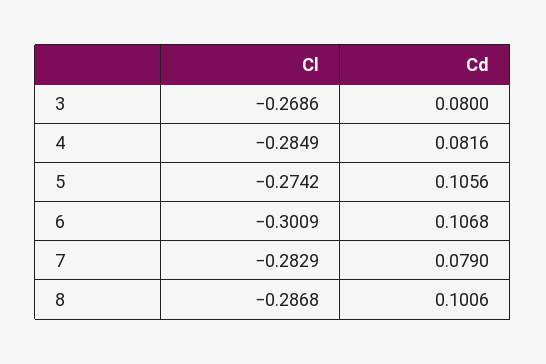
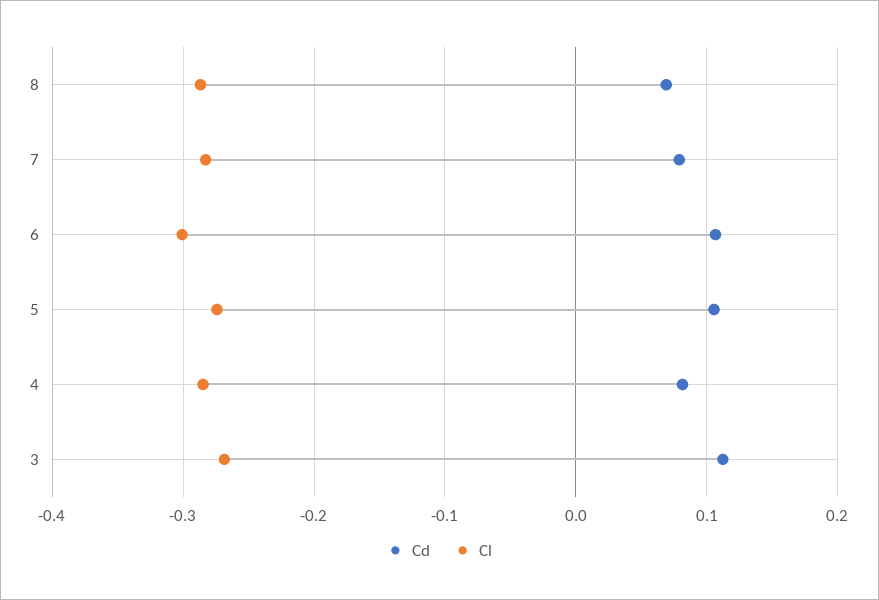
  {
    "Cl": {
      "3": -0.2686,
      "4": -0.2849,
      "5": -0.2742,
      "6": -0.3009,
      "7": -0.2829,
      "8": -0.2868
    },
    "Cd": {
-     "3": 0.08,
+     "3": 0.11,
      "4": 0.0816,
      "5": 0.1056,
      "6": 0.1068,
      "7": 0.079,
-     "8": 0.1006
+     "8": 0.07
    }
  }

